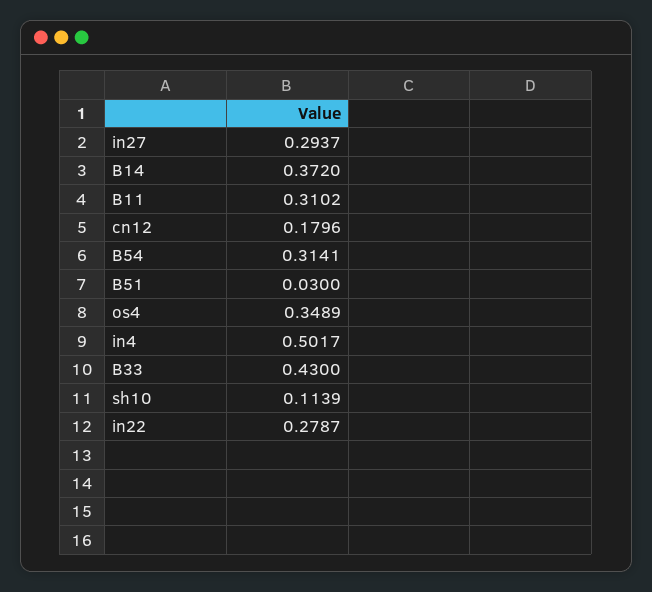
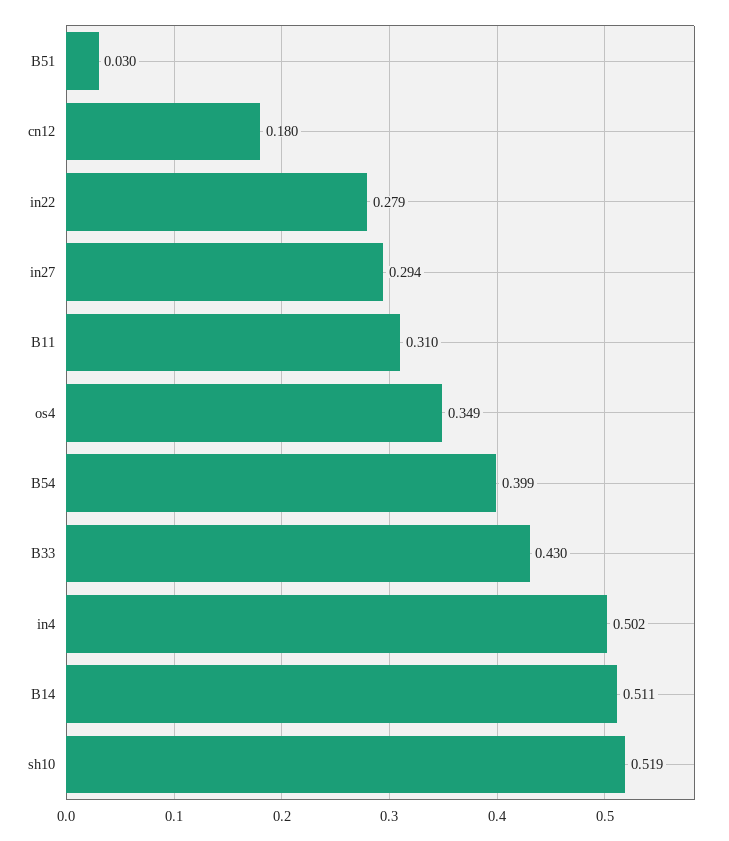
  {
    "in27": 0.2937,
-   "B14": 0.372,
+   "B14": 0.511,
    "B11": 0.3102,
    "cn12": 0.1796,
-   "B54": 0.3141,
+   "B54": 0.399,
    "B51": 0.03,
    "os4": 0.3489,
    "in4": 0.5017,
    "B33": 0.43,
-   "sh10": 0.1139,
+   "sh10": 0.519,
    "in22": 0.2787
  }

